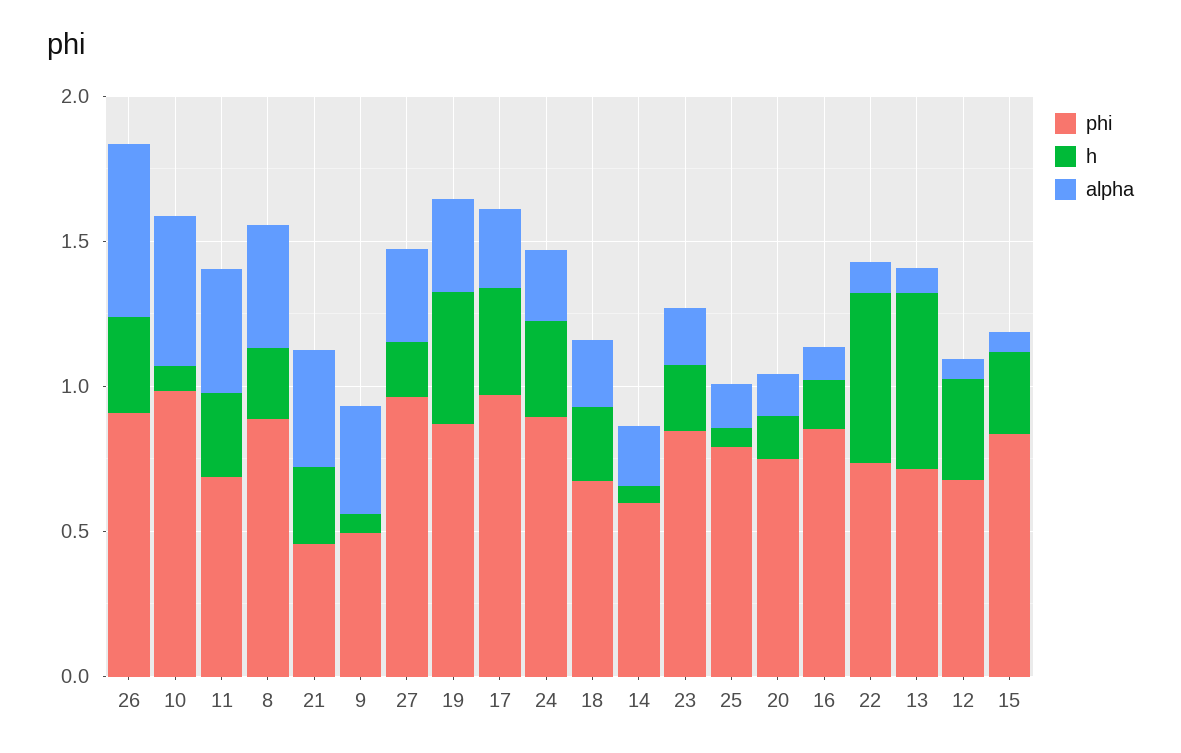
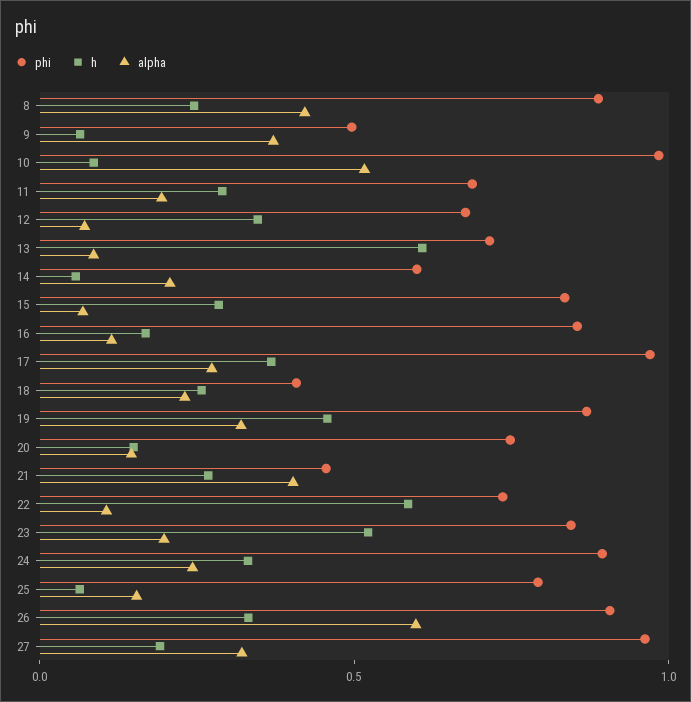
  {
    "phi": {
      "26": 0.9,
      "10": 1,
      "11": 0.7,
      "8": 0.9,
      "21": 0.5,
      "9": 0.5,
      "27": 1,
      "19": 0.9,
      "17": 1,
      "24": 0.9,
-     "18": 0.7,
+     "18": 0.4,
      "14": 0.6,
      "23": 0.8,
      "25": 0.8,
      "20": 0.7,
      "16": 0.9,
      "22": 0.7,
      "13": 0.7,
      "12": 0.7,
      "15": 0.8
    },
    "h": {
      "26": 0.3,
      "10": 0.1,
      "11": 0.3,
      "8": 0.2,
      "21": 0.3,
      "9": 0.1,
      "27": 0.2,
      "19": 0.5,
      "17": 0.4,
      "24": 0.3,
      "18": 0.3,
      "14": 0.1,
-     "23": 0.2,
+     "23": 0.5,
      "25": 0.1,
      "20": 0.1,
      "16": 0.2,
      "22": 0.6,
      "13": 0.6,
      "12": 0.3,
      "15": 0.3
    },
    "alpha": {
      "26": 0.6,
      "10": 0.5,
-     "11": 0.4,
+     "11": 0.2,
      "8": 0.4,
      "21": 0.4,
      "9": 0.4,
      "27": 0.3,
      "19": 0.3,
      "17": 0.3,
      "24": 0.2,
      "18": 0.2,
      "14": 0.2,
      "23": 0.2,
      "25": 0.2,
      "20": 0.1,
      "16": 0.1,
      "22": 0.1,
      "13": 0.1,
      "12": 0.1,
      "15": 0.1
    }
  }

